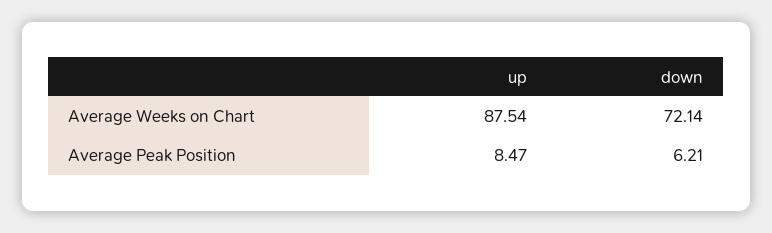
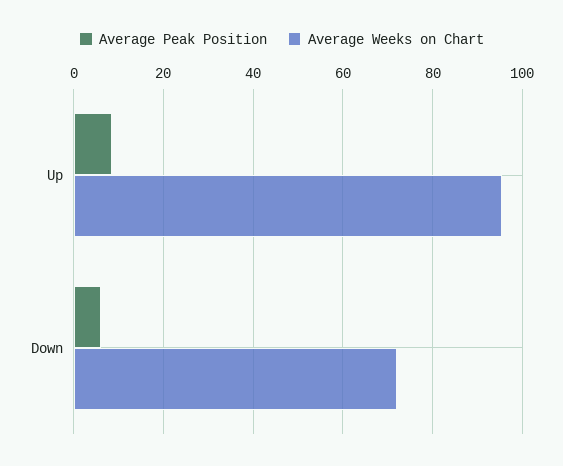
  {
    "Average Weeks on Chart": {
-     "up": 87.54,
+     "up": 96,
      "down": 72.14
    },
    "Average Peak Position": {
      "up": 8.47,
      "down": 6.21
    }
  }

